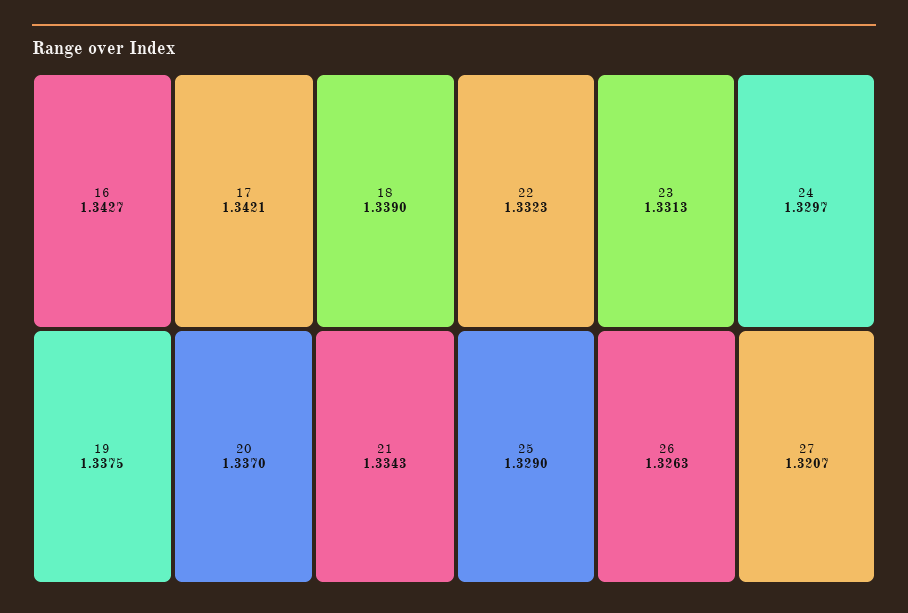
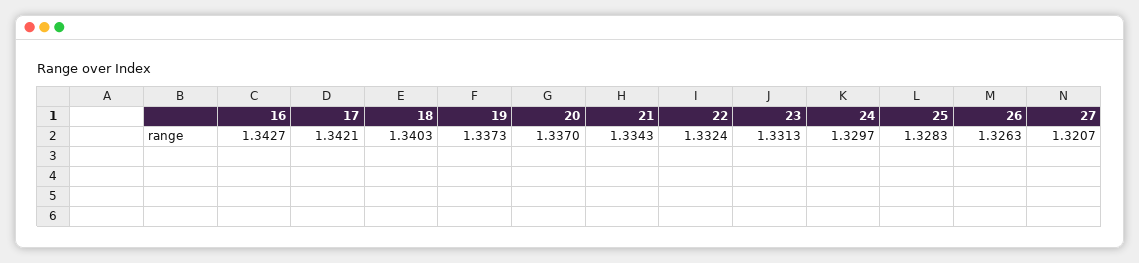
  {
    "16": 1.3427,
    "17": 1.3421,
-   "18": 1.339,
+   "18": 1.3403,
-   "19": 1.3375,
+   "19": 1.3373,
    "20": 1.337,
    "21": 1.3343,
-   "22": 1.3323,
+   "22": 1.3324,
    "23": 1.3313,
    "24": 1.3297,
-   "25": 1.329,
+   "25": 1.3283,
    "26": 1.3263,
    "27": 1.3207
  }

